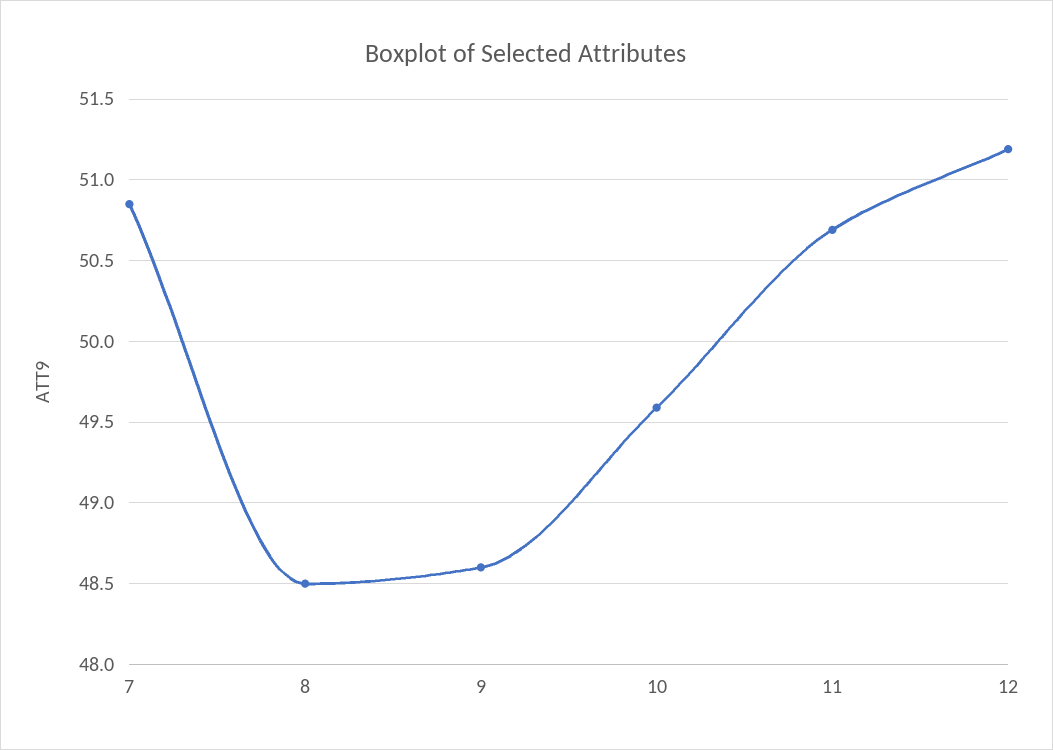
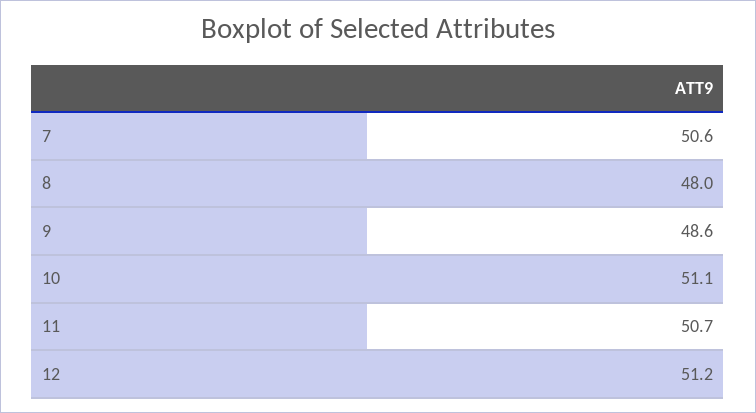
  {
-   "7": 50.85,
+   "7": 50.6,
-   "8": 48.5,
+   "8": 48,
    "9": 48.6,
-   "10": 49.6,
+   "10": 51.1,
    "11": 50.7,
    "12": 51.2
  }

